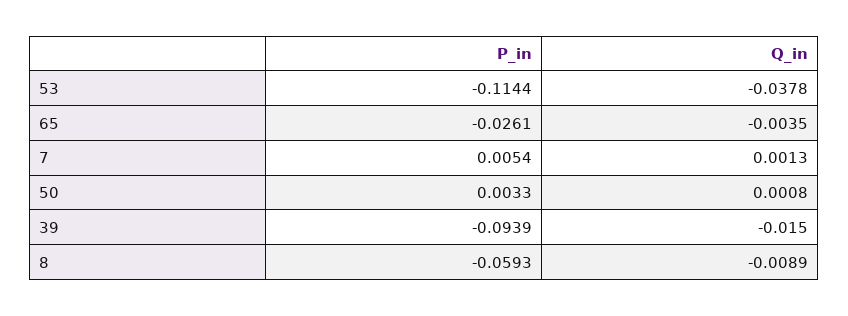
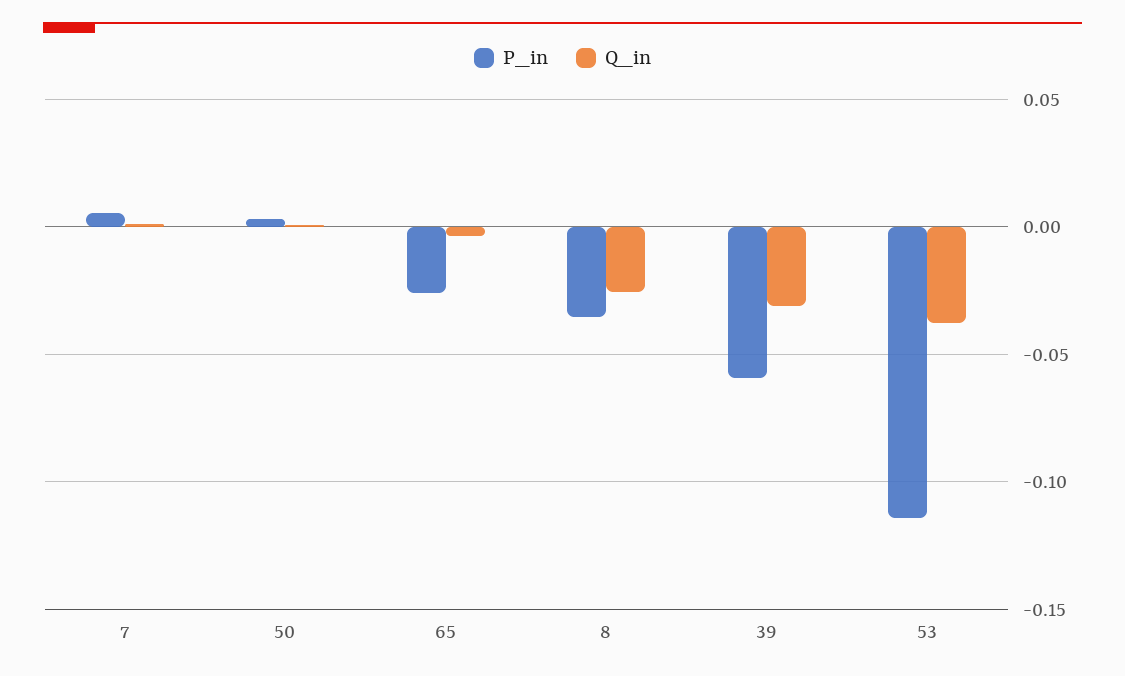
  {
    "P_in": {
      "53": -0.1144,
      "65": -0.0261,
      "7": 0.0054,
      "50": 0.0033,
-     "39": -0.0939,
+     "39": -0.06,
-     "8": -0.0593
+     "8": -0.035
    },
    "Q_in": {
      "53": -0.0378,
      "65": -0.0035,
      "7": 0.0013,
      "50": 0.0008,
-     "39": -0.015,
+     "39": -0.03,
-     "8": -0.0089
+     "8": -0.025
    }
  }

